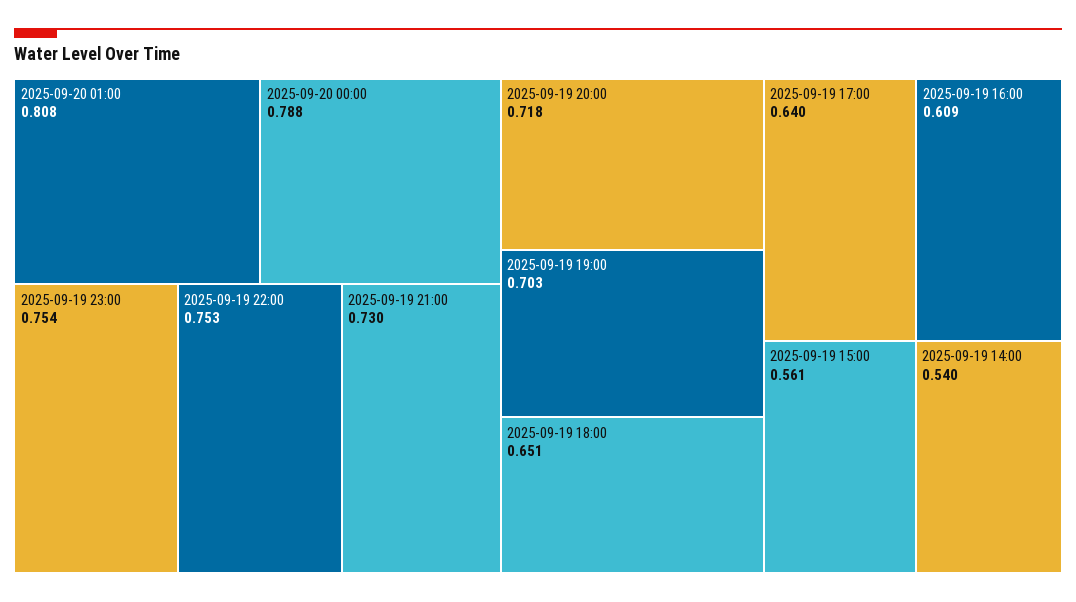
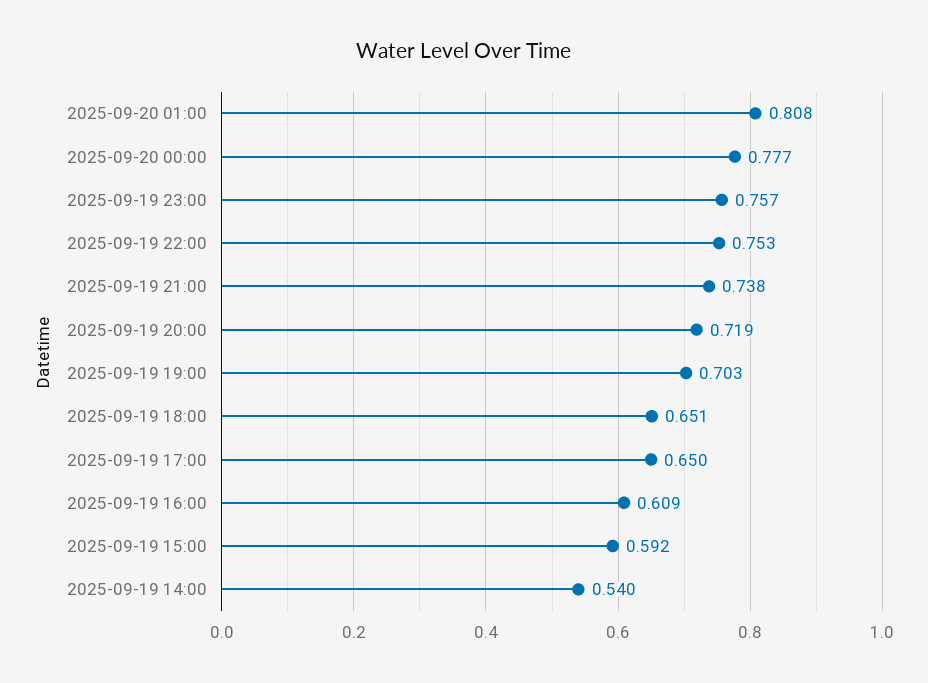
  {
    "2025-09-20 01:00": 0.808,
-   "2025-09-20 00:00": 0.788,
+   "2025-09-20 00:00": 0.777,
-   "2025-09-19 23:00": 0.754,
+   "2025-09-19 23:00": 0.757,
    "2025-09-19 22:00": 0.753,
-   "2025-09-19 21:00": 0.73,
+   "2025-09-19 21:00": 0.738,
-   "2025-09-19 20:00": 0.718,
+   "2025-09-19 20:00": 0.719,
    "2025-09-19 19:00": 0.703,
    "2025-09-19 18:00": 0.651,
-   "2025-09-19 17:00": 0.64,
+   "2025-09-19 17:00": 0.65,
    "2025-09-19 16:00": 0.609,
-   "2025-09-19 15:00": 0.561,
+   "2025-09-19 15:00": 0.592,
    "2025-09-19 14:00": 0.54
  }

